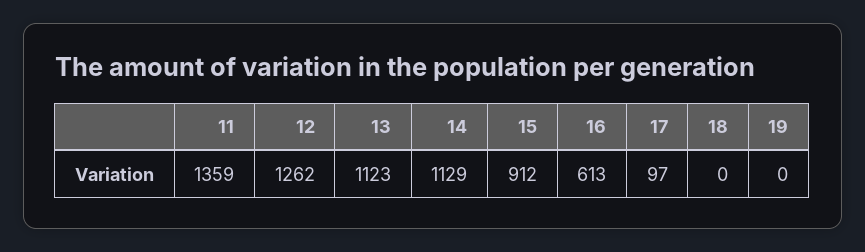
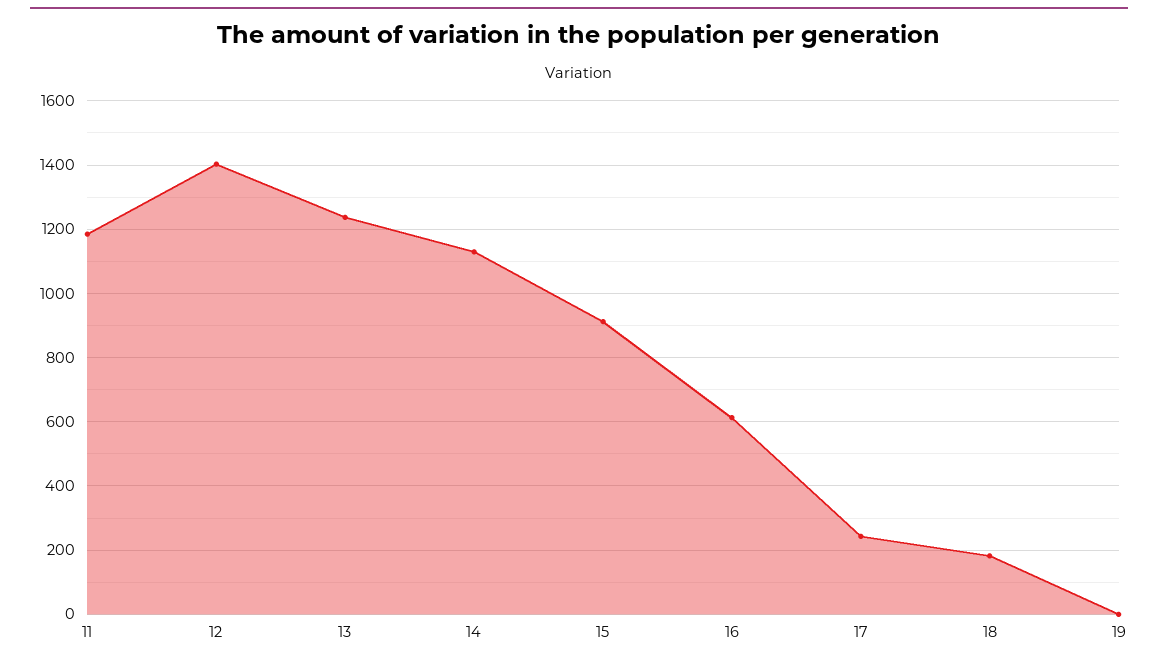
  {
-   "11": 1359,
+   "11": 1180,
-   "12": 1262,
+   "12": 1400,
-   "13": 1123,
+   "13": 1240,
    "14": 1129,
    "15": 912,
    "16": 613,
-   "17": 97,
+   "17": 240,
-   "18": 0,
+   "18": 180,
    "19": 0
  }

